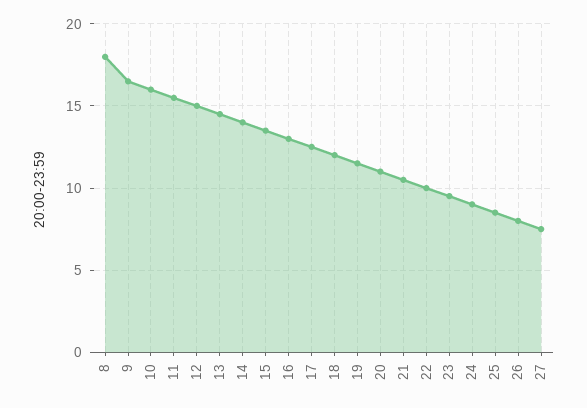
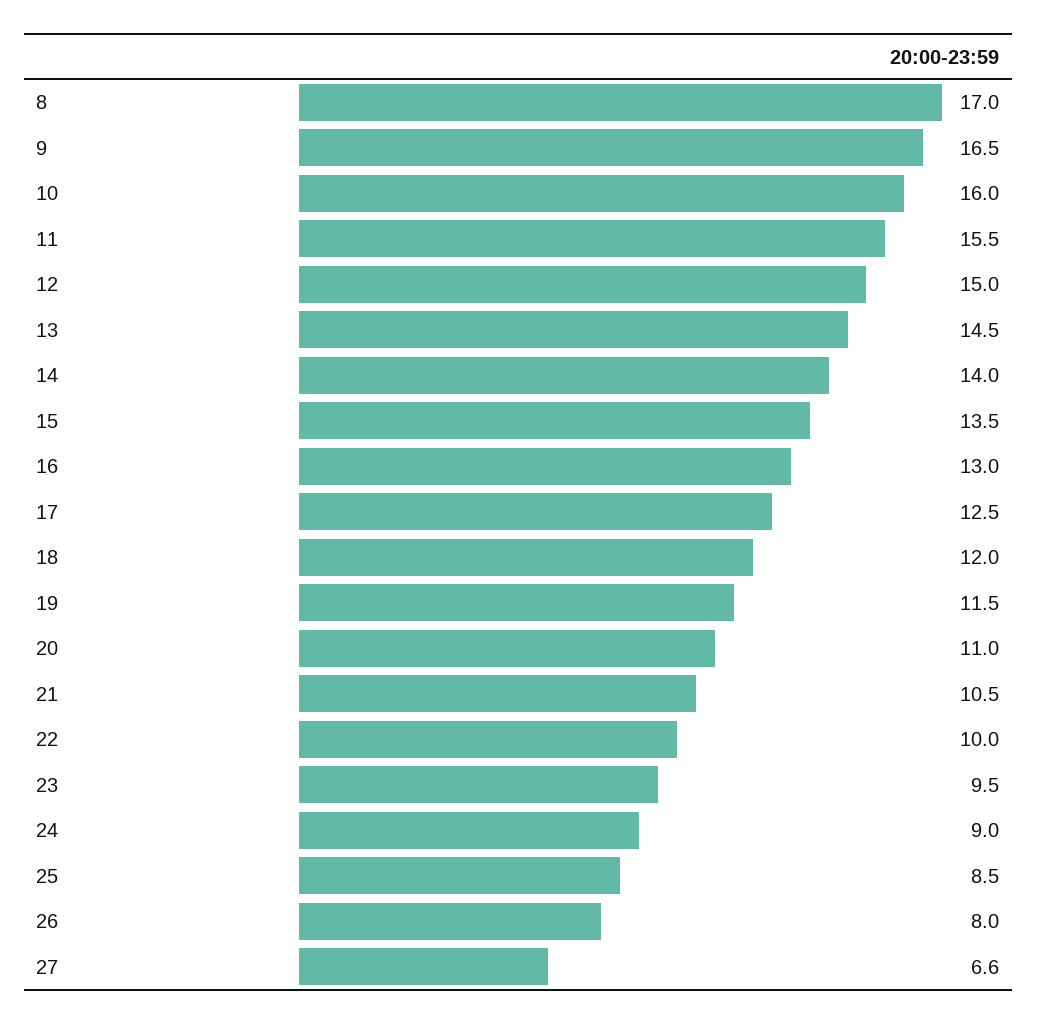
  {
-   "8": 18,
+   "8": 17,
    "9": 16.5,
    "10": 16,
    "11": 15.5,
    "12": 15,
    "13": 14.5,
    "14": 14,
    "15": 13.5,
    "16": 13,
    "17": 12.5,
    "18": 12,
    "19": 11.5,
    "20": 11,
    "21": 10.5,
    "22": 10,
    "23": 9.5,
    "24": 9,
    "25": 8.5,
    "26": 8,
-   "27": 7.5
+   "27": 6.6
  }

